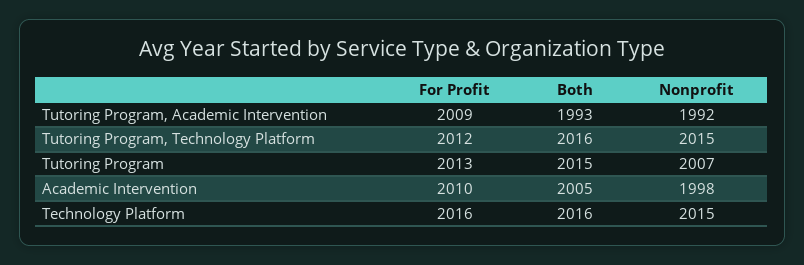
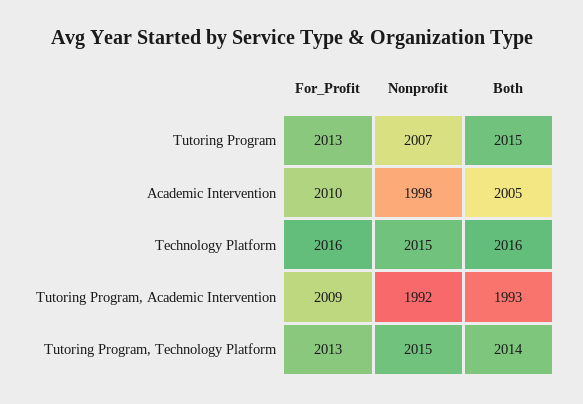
  {
    "For Profit": {
      "Tutoring Program, Academic Intervention": 2009,
-     "Tutoring Program, Technology Platform": 2012,
+     "Tutoring Program, Technology Platform": 2013,
      "Tutoring Program": 2013,
      "Academic Intervention": 2010,
      "Technology Platform": 2016
    },
    "Both": {
      "Tutoring Program, Academic Intervention": 1993,
-     "Tutoring Program, Technology Platform": 2016,
+     "Tutoring Program, Technology Platform": 2014,
      "Tutoring Program": 2015,
      "Academic Intervention": 2005,
      "Technology Platform": 2016
    },
    "Nonprofit": {
      "Tutoring Program, Academic Intervention": 1992,
      "Tutoring Program, Technology Platform": 2015,
      "Tutoring Program": 2007,
      "Academic Intervention": 1998,
      "Technology Platform": 2015
    }
  }

